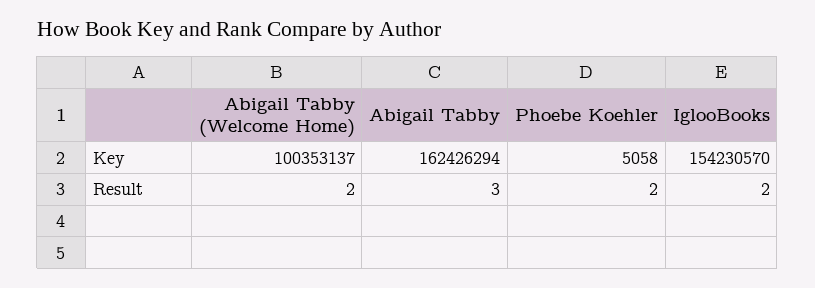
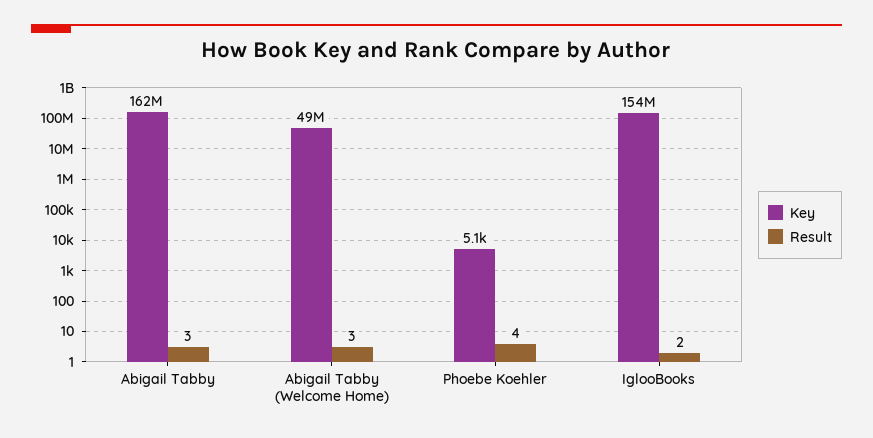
  {
    "Key": {
-     "Abigail Tabby (Welcome Home)": 100353137,
+     "Abigail Tabby (Welcome Home)": 49000000,
      "Abigail Tabby": 162426294,
      "Phoebe Koehler": 5058,
      "IglooBooks": 154230570
    },
    "Result": {
-     "Abigail Tabby (Welcome Home)": 2,
+     "Abigail Tabby (Welcome Home)": 3,
      "Abigail Tabby": 3,
-     "Phoebe Koehler": 2,
+     "Phoebe Koehler": 4,
      "IglooBooks": 2
    }
  }

